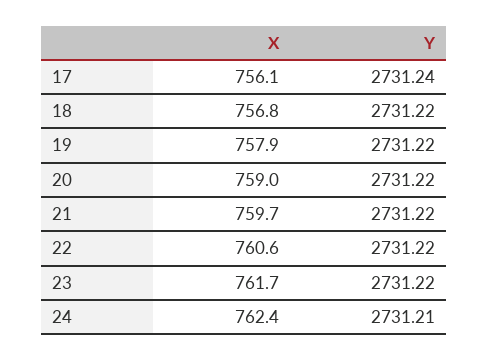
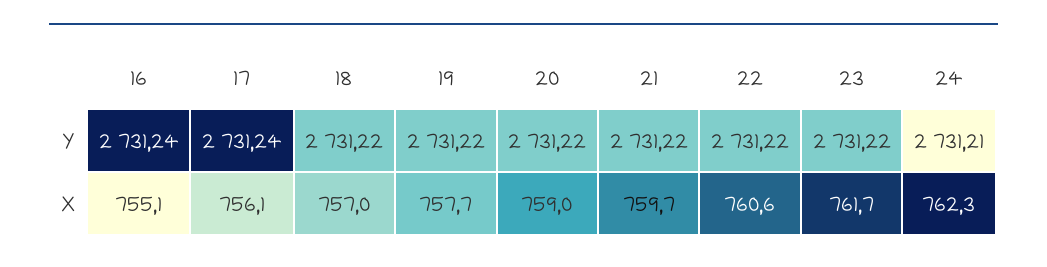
  {
    "X": {
      "17": 756.1,
-     "18": 756.8,
+     "18": 757,
-     "19": 757.9,
+     "19": 757.7,
      "20": 759,
      "21": 759.7,
      "22": 760.6,
      "23": 761.7,
-     "24": 762.4
+     "24": 762.3,
+     "16": 755.1
    },
    "Y": {
      "17": 2731.24,
      "18": 2731.22,
      "19": 2731.22,
      "20": 2731.22,
      "21": 2731.22,
      "22": 2731.22,
      "23": 2731.22,
-     "24": 2731.21
+     "24": 2731.21,
+     "16": 2731.24
    }
  }

